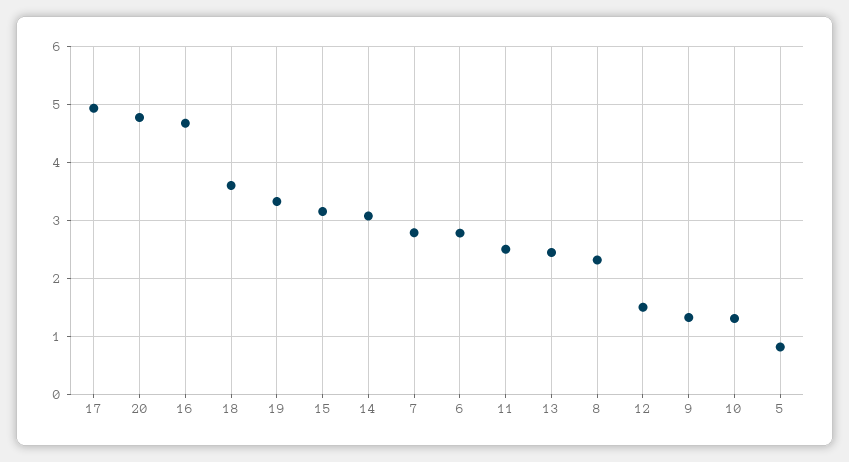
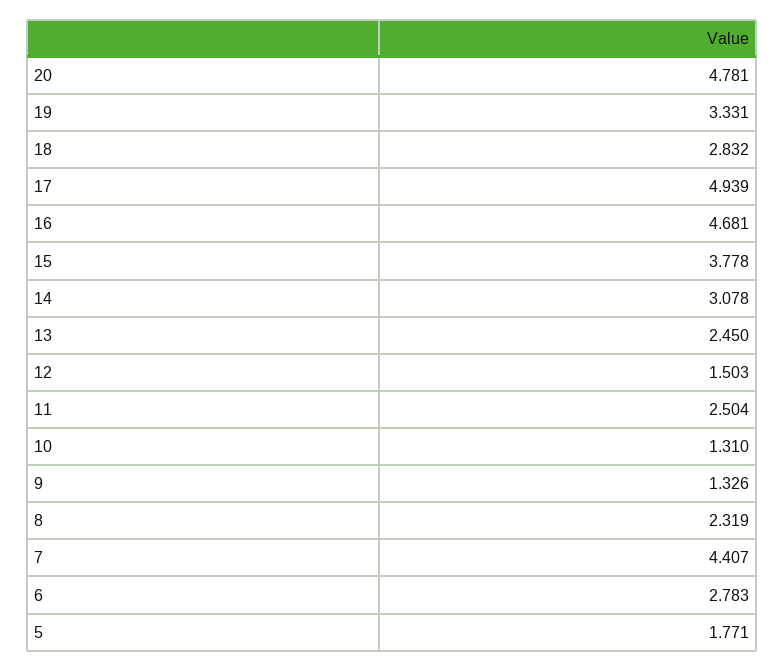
  {
    "17": 4.939,
    "20": 4.781,
    "16": 4.681,
-   "18": 3.6,
+   "18": 2.832,
    "19": 3.331,
-   "15": 3.2,
+   "15": 3.778,
    "14": 3.078,
-   "7": 2.8,
+   "7": 4.407,
    "6": 2.783,
    "11": 2.504,
    "13": 2.45,
    "8": 2.319,
    "12": 1.503,
    "9": 1.326,
    "10": 1.31,
-   "5": 0.8
+   "5": 1.771
  }

